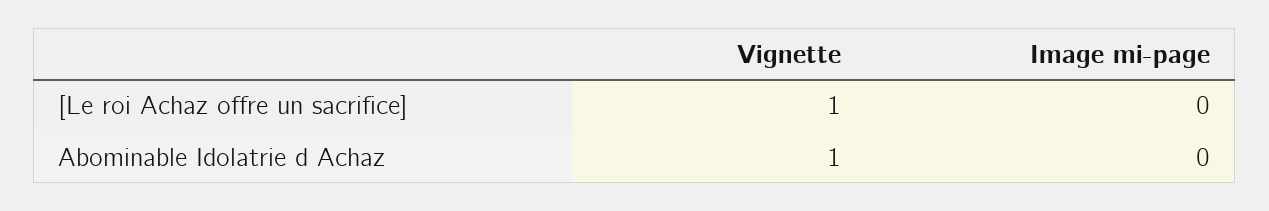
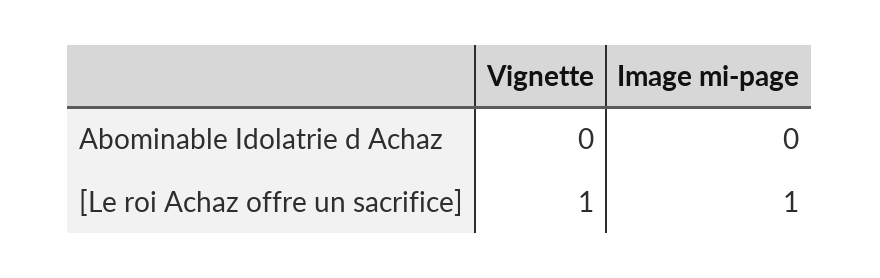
  {
    "Vignette": {
      "[Le roi Achaz offre un sacrifice]": 1,
-     "Abominable Idolatrie d Achaz": 1
+     "Abominable Idolatrie d Achaz": 0
    },
    "Image mi-page": {
-     "[Le roi Achaz offre un sacrifice]": 0,
+     "[Le roi Achaz offre un sacrifice]": 1,
      "Abominable Idolatrie d Achaz": 0
    }
  }

